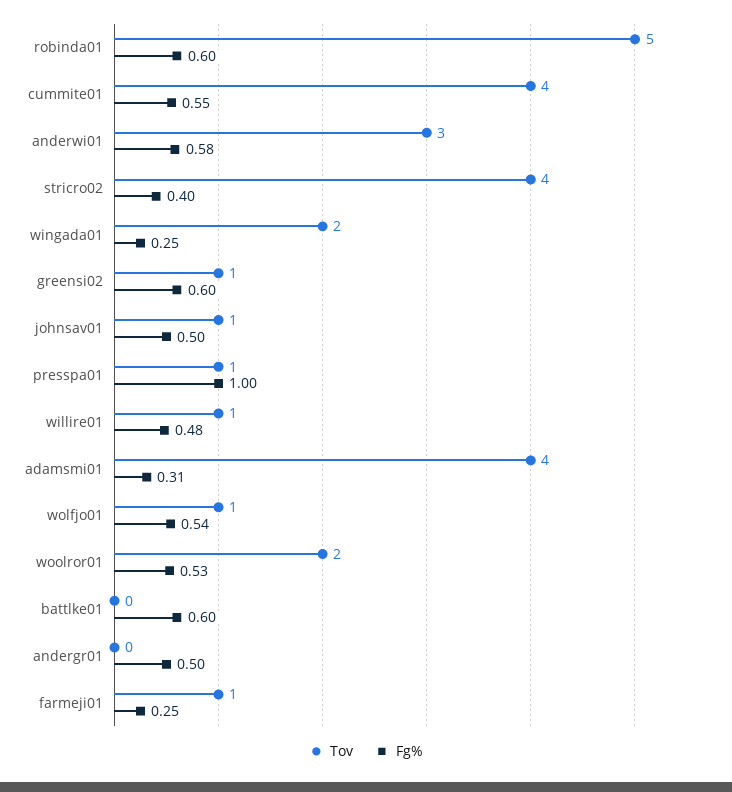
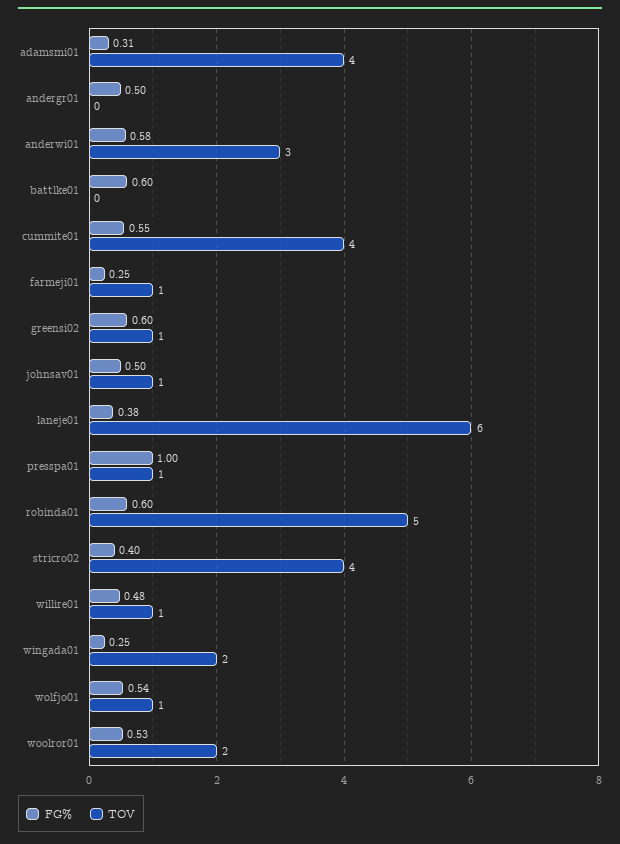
  {
    "Tov": {
      "robinda01": 5,
      "cummite01": 4,
      "anderwi01": 3,
      "stricro02": 4,
      "wingada01": 2,
      "greensi02": 1,
      "johnsav01": 1,
      "presspa01": 1,
      "willire01": 1,
      "adamsmi01": 4,
      "wolfjo01": 1,
      "woolror01": 2,
      "battlke01": 0,
      "andergr01": 0,
-     "farmeji01": 1
+     "farmeji01": 1,
+     "laneje01": 6
    },
    "Fg%": {
      "robinda01": 0.6,
      "cummite01": 0.55,
      "anderwi01": 0.58,
      "stricro02": 0.4,
      "wingada01": 0.25,
      "greensi02": 0.6,
      "johnsav01": 0.5,
      "presspa01": 1,
      "willire01": 0.48,
      "adamsmi01": 0.31,
      "wolfjo01": 0.54,
      "woolror01": 0.53,
      "battlke01": 0.6,
      "andergr01": 0.5,
-     "farmeji01": 0.25
+     "farmeji01": 0.25,
+     "laneje01": 0.38
    }
  }

